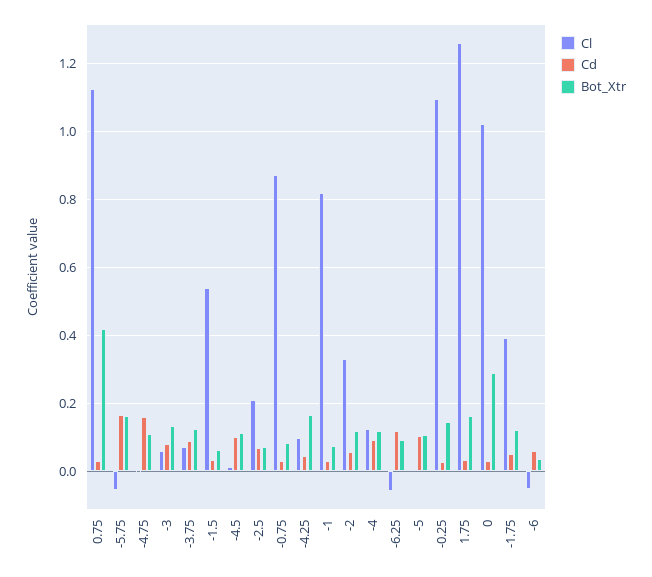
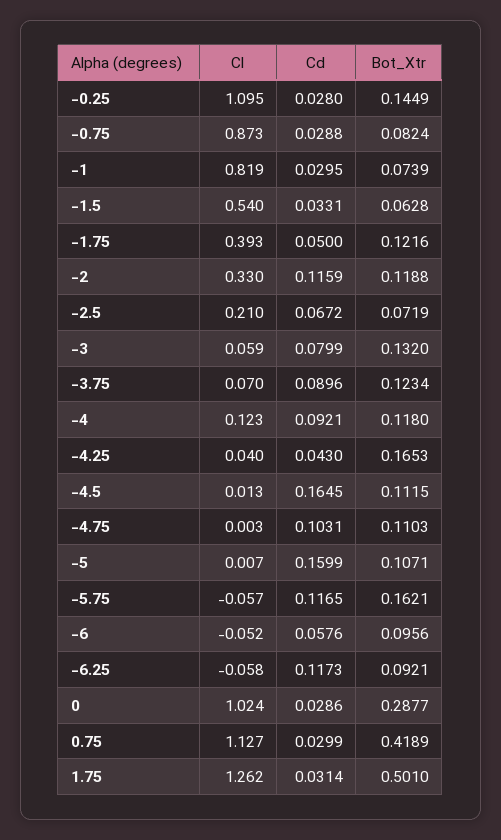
  {
    "Cl": {
      "0.75": 1.127,
      "-5.75": -0.057,
      "-4.75": 0.003,
      "-3": 0.059,
      "-3.75": 0.07,
      "-1.5": 0.54,
      "-4.5": 0.013,
      "-2.5": 0.21,
      "-0.75": 0.873,
-     "-4.25": 0.1,
+     "-4.25": 0.04,
      "-1": 0.819,
      "-2": 0.33,
      "-4": 0.123,
      "-6.25": -0.058,
      "-5": 0.007,
      "-0.25": 1.095,
      "1.75": 1.262,
      "0": 1.024,
      "-1.75": 0.393,
      "-6": -0.052
    },
    "Cd": {
      "0.75": 0.0299,
-     "-5.75": 0.16,
+     "-5.75": 0.1165,
-     "-4.75": 0.16,
+     "-4.75": 0.1031,
      "-3": 0.0799,
      "-3.75": 0.0896,
      "-1.5": 0.0331,
-     "-4.5": 0.1,
+     "-4.5": 0.1645,
      "-2.5": 0.0672,
      "-0.75": 0.0288,
      "-4.25": 0.043,
      "-1": 0.0295,
-     "-2": 0.06,
+     "-2": 0.1159,
      "-4": 0.0921,
      "-6.25": 0.1173,
-     "-5": 0.1,
+     "-5": 0.1599,
      "-0.25": 0.028,
      "1.75": 0.0314,
      "0": 0.0286,
      "-1.75": 0.05,
      "-6": 0.0576
    },
    "Bot_Xtr": {
      "0.75": 0.4189,
      "-5.75": 0.1621,
      "-4.75": 0.1103,
      "-3": 0.132,
      "-3.75": 0.1234,
      "-1.5": 0.0628,
      "-4.5": 0.1115,
      "-2.5": 0.0719,
      "-0.75": 0.0824,
      "-4.25": 0.1653,
      "-1": 0.0739,
      "-2": 0.1188,
      "-4": 0.118,
      "-6.25": 0.0921,
      "-5": 0.1071,
      "-0.25": 0.1449,
-     "1.75": 0.16,
+     "1.75": 0.501,
      "0": 0.2877,
      "-1.75": 0.1216,
-     "-6": 0.04
+     "-6": 0.0956
    }
  }

